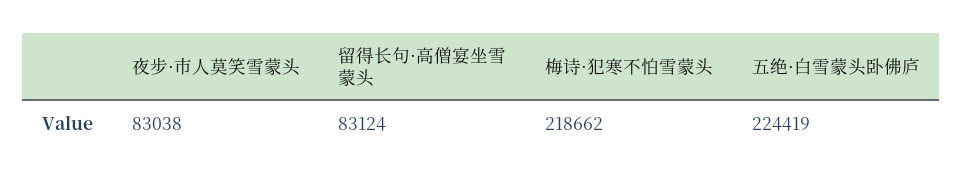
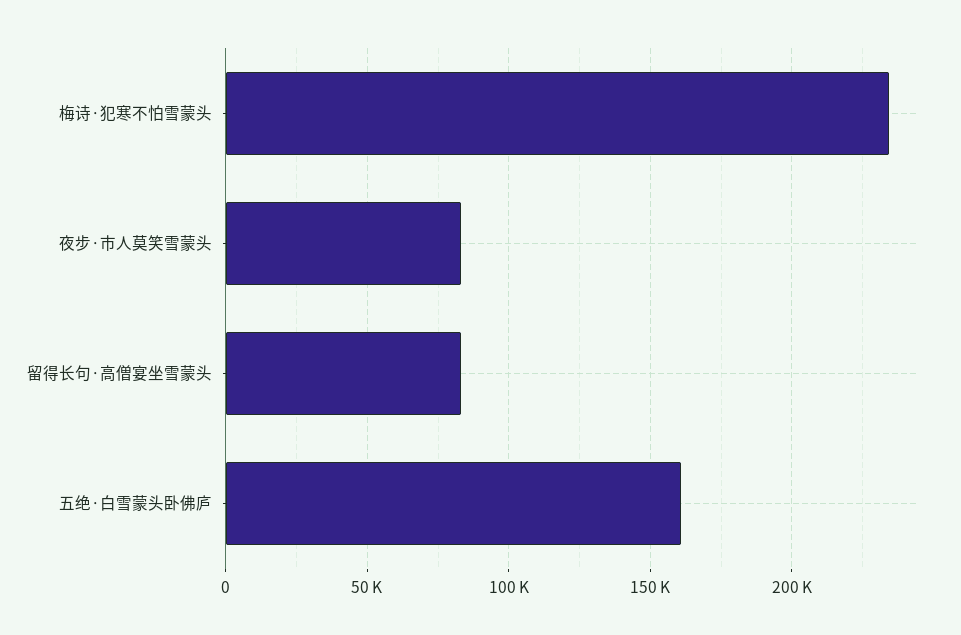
  {
    "夜步·市人莫笑雪蒙头": 83038,
    "留得长句·高僧宴坐雪蒙头": 83124,
-   "梅诗·犯寒不怕雪蒙头": 218662,
+   "梅诗·犯寒不怕雪蒙头": 235000,
-   "五绝·白雪蒙头卧佛庐": 224419
+   "五绝·白雪蒙头卧佛庐": 160000
  }

